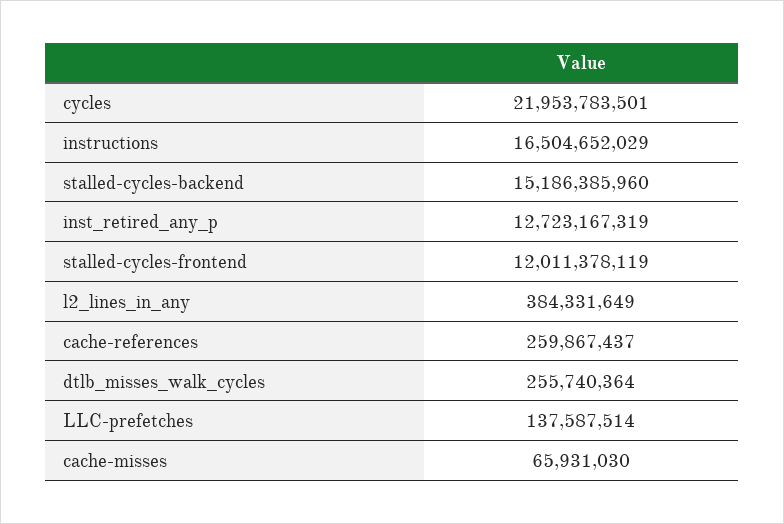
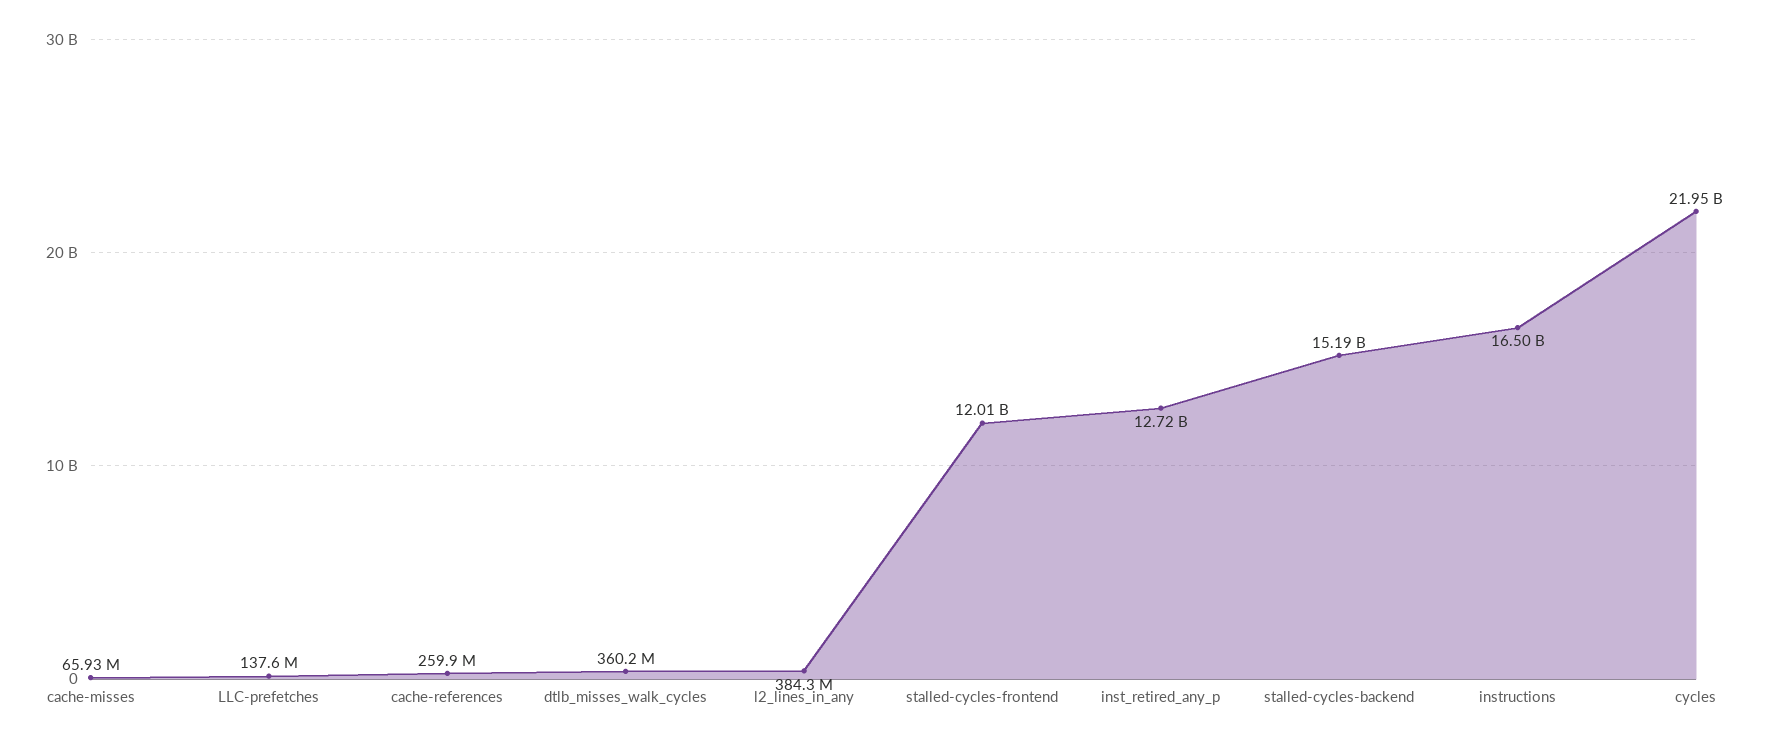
  {
    "cycles": 21953783501,
    "instructions": 16504652029,
    "stalled-cycles-backend": 15186385960,
    "inst_retired_any_p": 12723167319,
    "stalled-cycles-frontend": 12011378119,
    "l2_lines_in_any": 384331649,
    "cache-references": 259867437,
-   "dtlb_misses_walk_cycles": 255740364,
+   "dtlb_misses_walk_cycles": 360200000,
    "LLC-prefetches": 137587514,
    "cache-misses": 65931030
  }

